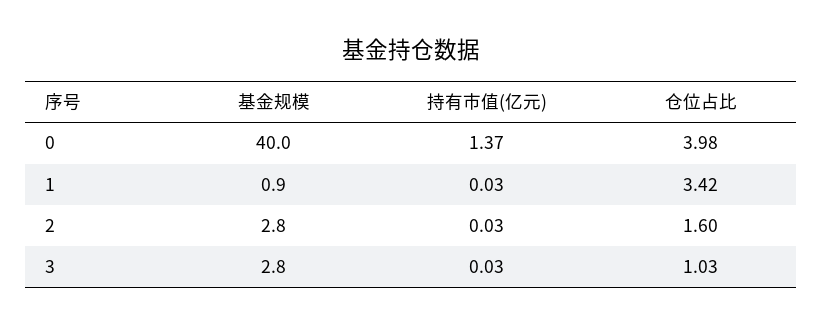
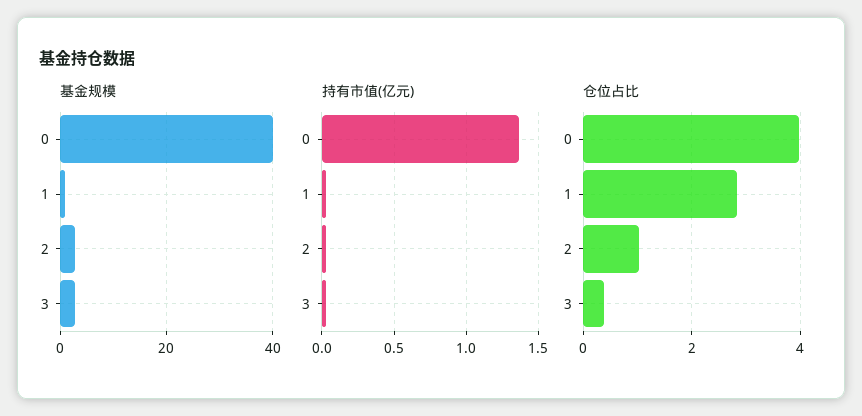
  {
    "基金规模": {
      "0": 40,
      "1": 0.9,
      "2": 2.8,
      "3": 2.8
    },
    "持有市值(亿元)": {
      "0": 1.37,
      "1": 0.03,
      "2": 0.03,
      "3": 0.03
    },
    "仓位占比": {
      "0": 3.98,
-     "1": 3.42,
+     "1": 2.8,
-     "2": 1.6,
+     "2": 1,
-     "3": 1.03
+     "3": 0.4
    }
  }

